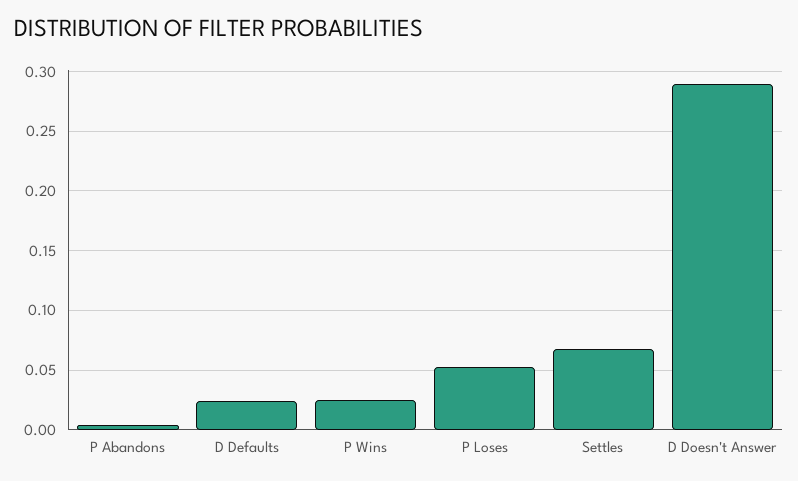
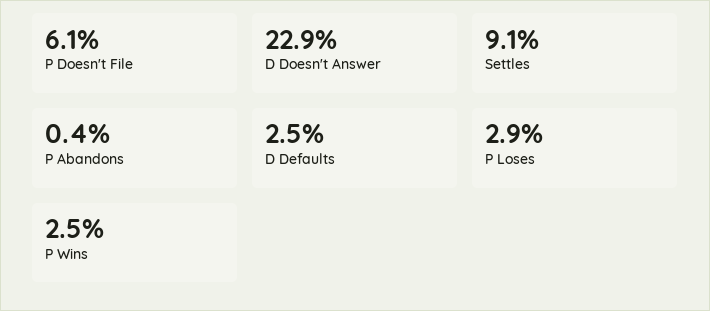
  {
    "P Abandons": 0.004,
    "D Defaults": 0.025,
    "P Wins": 0.025,
-   "P Loses": 0.05,
+   "P Loses": 0.029,
-   "Settles": 0.07,
+   "Settles": 0.091,
-   "D Doesn't Answer": 0.29
+   "D Doesn't Answer": 0.229,
+   "P Doesn't File": 0.061
  }

